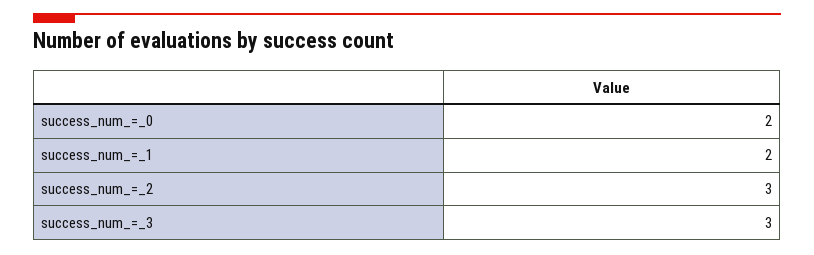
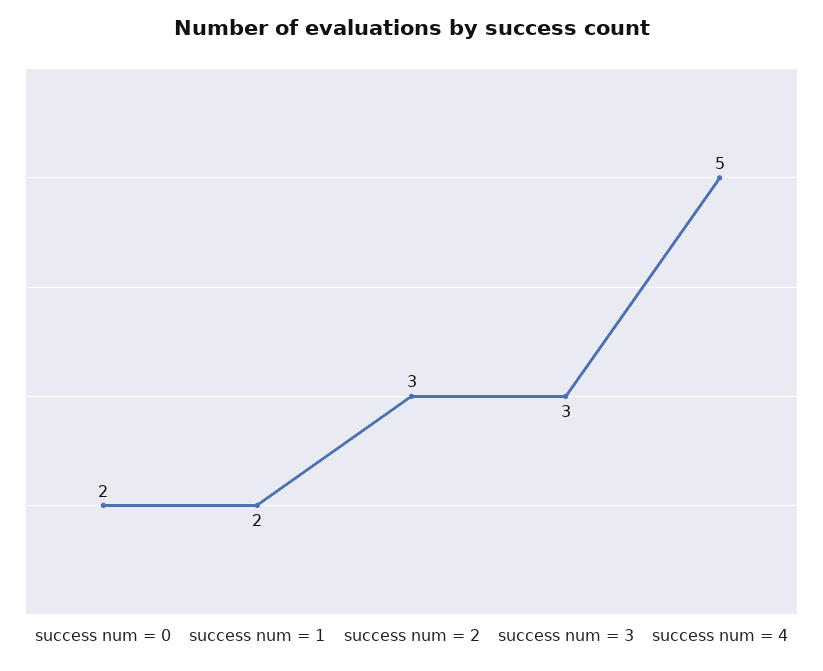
  {
    "success_num_=_0": 2,
    "success_num_=_1": 2,
    "success_num_=_2": 3,
-   "success_num_=_3": 3
+   "success_num_=_3": 3,
+   "success num = 4": 5
  }

